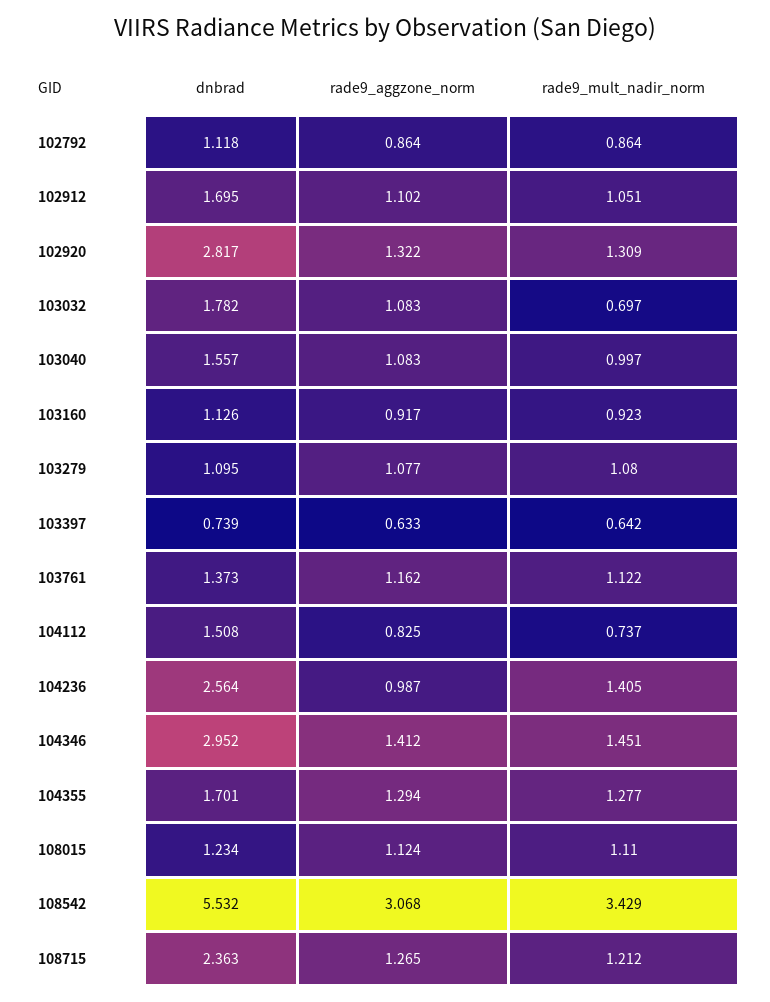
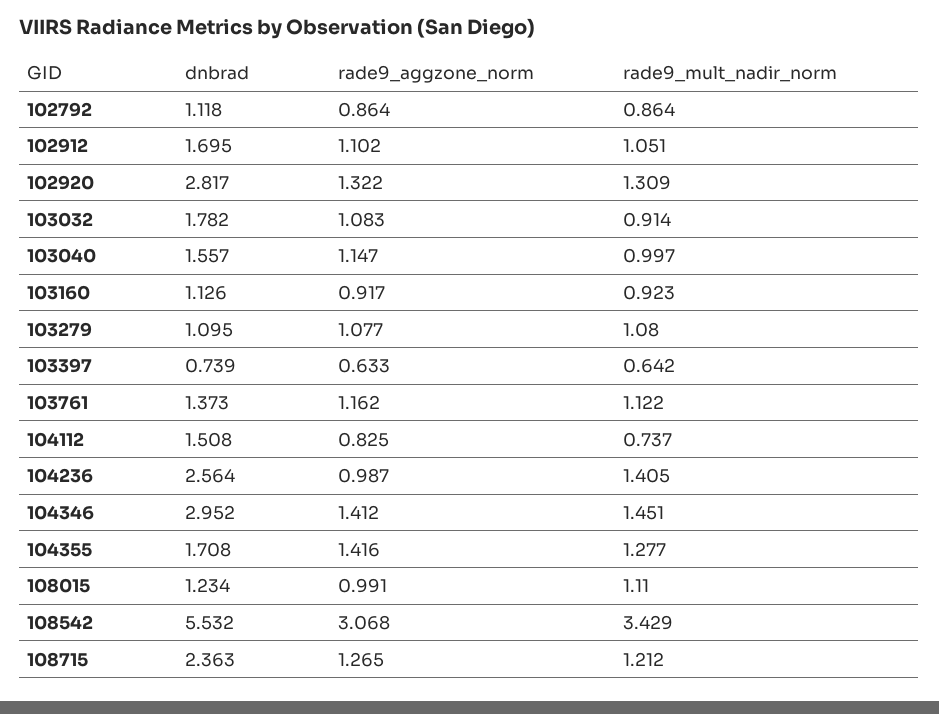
  {
    "dnbrad": {
      "102792": 1.118,
      "102912": 1.695,
      "102920": 2.817,
      "103032": 1.782,
      "103040": 1.557,
      "103160": 1.126,
      "103279": 1.095,
      "103397": 0.739,
      "103761": 1.373,
      "104112": 1.508,
      "104236": 2.564,
      "104346": 2.952,
-     "104355": 1.701,
+     "104355": 1.708,
      "108015": 1.234,
      "108542": 5.532,
      "108715": 2.363
    },
    "rade9_aggzone_norm": {
      "102792": 0.864,
      "102912": 1.102,
      "102920": 1.322,
      "103032": 1.083,
-     "103040": 1.083,
+     "103040": 1.147,
      "103160": 0.917,
      "103279": 1.077,
      "103397": 0.633,
      "103761": 1.162,
      "104112": 0.825,
      "104236": 0.987,
      "104346": 1.412,
-     "104355": 1.294,
+     "104355": 1.416,
-     "108015": 1.124,
+     "108015": 0.991,
      "108542": 3.068,
      "108715": 1.265
    },
    "rade9_mult_nadir_norm": {
      "102792": 0.864,
      "102912": 1.051,
      "102920": 1.309,
-     "103032": 0.697,
+     "103032": 0.914,
      "103040": 0.997,
      "103160": 0.923,
      "103279": 1.08,
      "103397": 0.642,
      "103761": 1.122,
      "104112": 0.737,
      "104236": 1.405,
      "104346": 1.451,
      "104355": 1.277,
      "108015": 1.11,
      "108542": 3.429,
      "108715": 1.212
    }
  }

